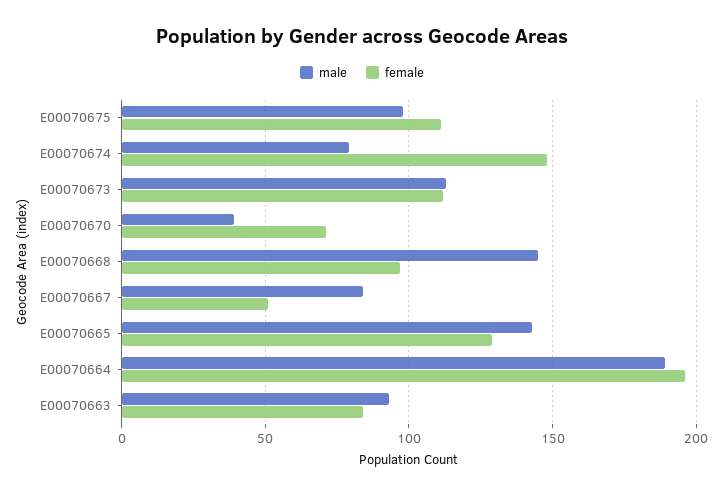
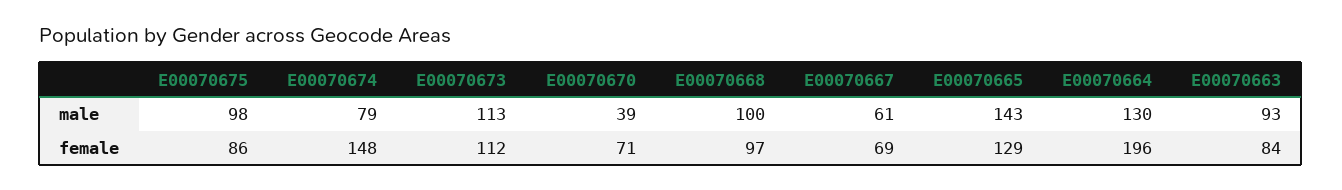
  {
    "male": {
      "E00070675": 98,
      "E00070674": 79,
      "E00070673": 113,
      "E00070670": 39,
-     "E00070668": 145,
+     "E00070668": 100,
-     "E00070667": 85,
+     "E00070667": 61,
      "E00070665": 143,
-     "E00070664": 190,
+     "E00070664": 130,
      "E00070663": 93
    },
    "female": {
-     "E00070675": 110,
+     "E00070675": 86,
      "E00070674": 148,
      "E00070673": 112,
      "E00070670": 71,
      "E00070668": 97,
-     "E00070667": 50,
+     "E00070667": 69,
      "E00070665": 129,
      "E00070664": 196,
      "E00070663": 84
    }
  }

